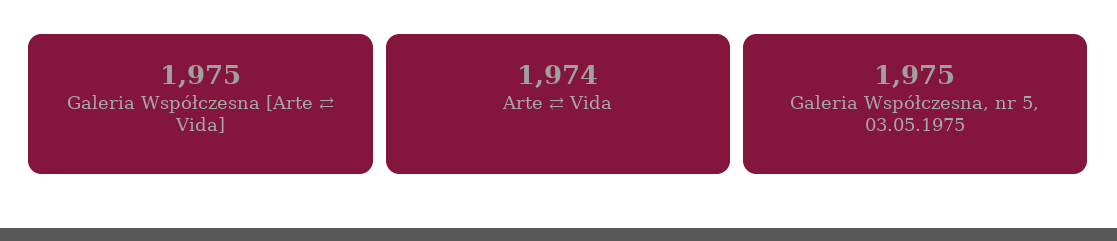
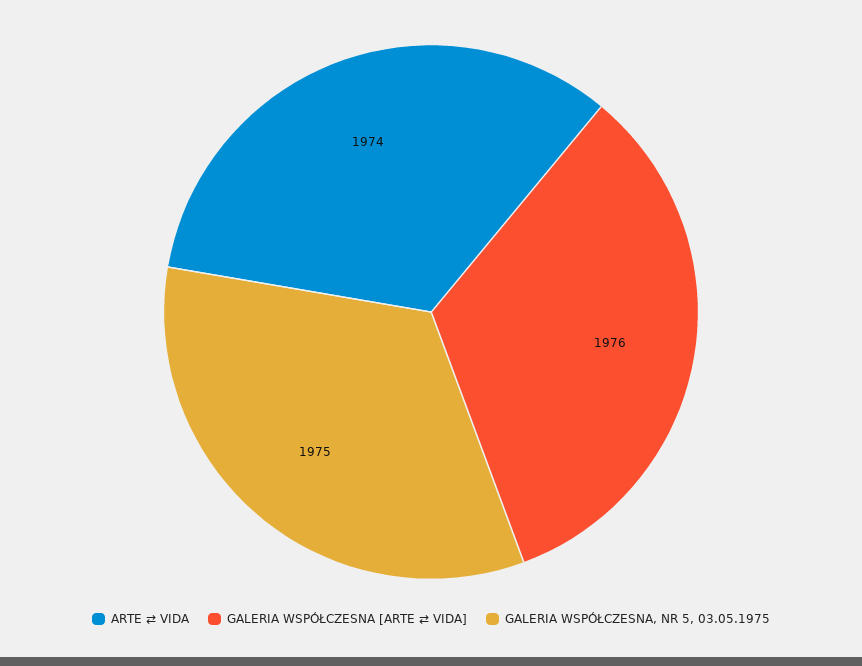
  {
-   "Galeria Współczesna [Arte ⇄ Vida]": 1975,
+   "Galeria Współczesna [Arte ⇄ Vida]": 1976,
    "Arte ⇄ Vida": 1974,
    "Galeria Współczesna, nr 5, 03.05.1975": 1975
  }

